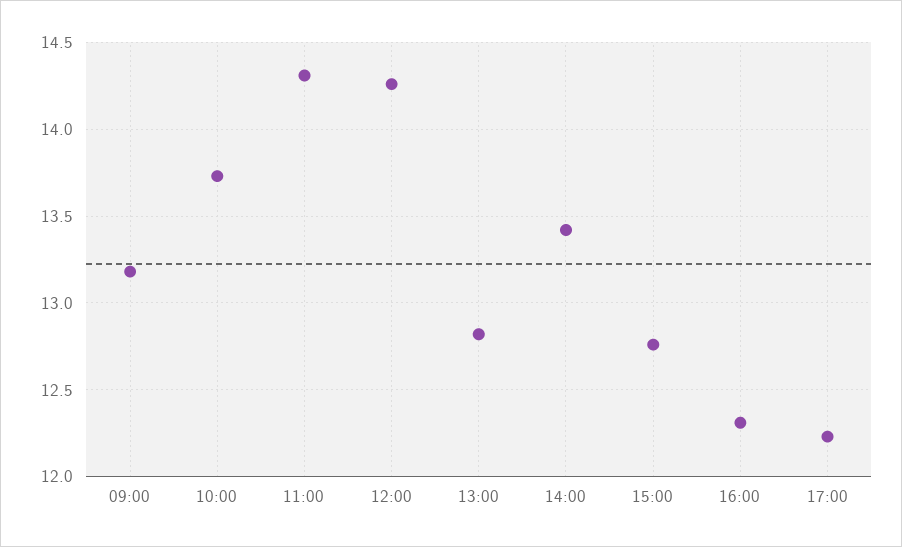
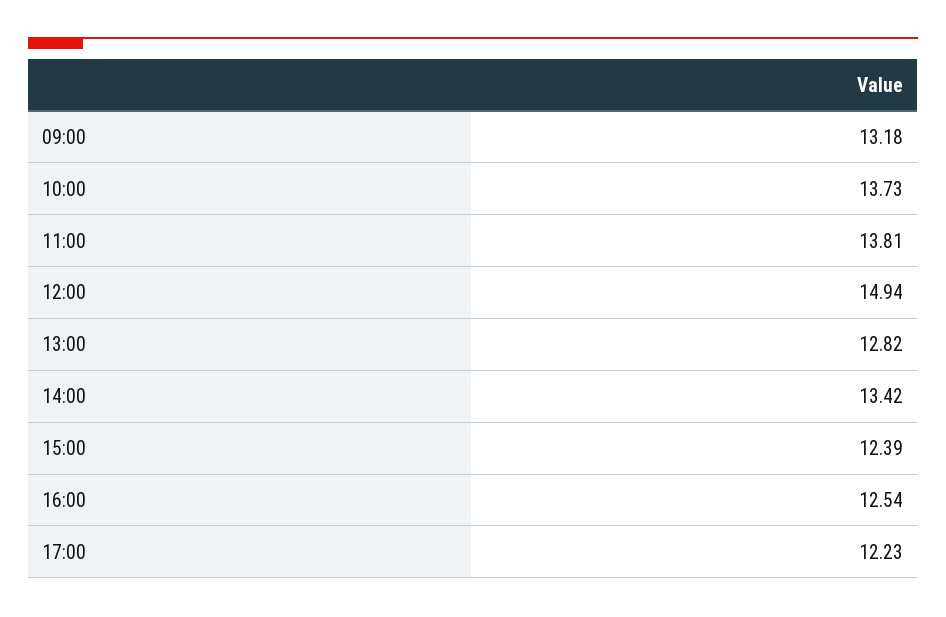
  {
    "09:00": 13.18,
    "10:00": 13.73,
-   "11:00": 14.3,
+   "11:00": 13.81,
-   "12:00": 14.25,
+   "12:00": 14.94,
    "13:00": 12.82,
    "14:00": 13.42,
-   "15:00": 12.75,
+   "15:00": 12.39,
-   "16:00": 12.3,
+   "16:00": 12.54,
    "17:00": 12.23
  }

